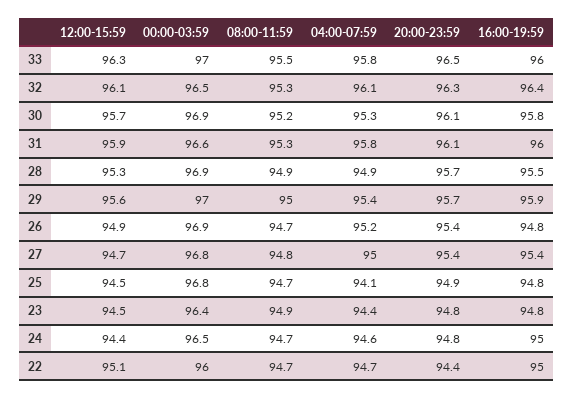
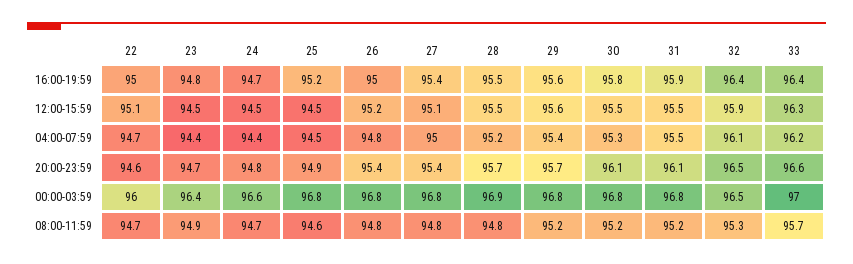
  {
    "12:00-15:59": {
      "33": 96.3,
-     "32": 96.1,
+     "32": 95.9,
-     "30": 95.7,
+     "30": 95.5,
-     "31": 95.9,
+     "31": 95.5,
-     "28": 95.3,
+     "28": 95.5,
      "29": 95.6,
-     "26": 94.9,
+     "26": 95.2,
-     "27": 94.7,
+     "27": 95.1,
      "25": 94.5,
      "23": 94.5,
-     "24": 94.4,
+     "24": 94.5,
      "22": 95.1
    },
    "00:00-03:59": {
      "33": 97,
      "32": 96.5,
-     "30": 96.9,
+     "30": 96.8,
-     "31": 96.6,
+     "31": 96.8,
      "28": 96.9,
-     "29": 97,
+     "29": 96.8,
-     "26": 96.9,
+     "26": 96.8,
      "27": 96.8,
      "25": 96.8,
      "23": 96.4,
-     "24": 96.5,
+     "24": 96.6,
      "22": 96
    },
    "08:00-11:59": {
-     "33": 95.5,
+     "33": 95.7,
      "32": 95.3,
      "30": 95.2,
-     "31": 95.3,
+     "31": 95.2,
-     "28": 94.9,
+     "28": 94.8,
-     "29": 95,
+     "29": 95.2,
-     "26": 94.7,
+     "26": 94.8,
      "27": 94.8,
-     "25": 94.7,
+     "25": 94.6,
      "23": 94.9,
      "24": 94.7,
      "22": 94.7
    },
    "04:00-07:59": {
-     "33": 95.8,
+     "33": 96.2,
      "32": 96.1,
      "30": 95.3,
-     "31": 95.8,
+     "31": 95.5,
-     "28": 94.9,
+     "28": 95.2,
      "29": 95.4,
-     "26": 95.2,
+     "26": 94.8,
      "27": 95,
-     "25": 94.1,
+     "25": 94.5,
      "23": 94.4,
-     "24": 94.6,
+     "24": 94.4,
      "22": 94.7
    },
    "20:00-23:59": {
-     "33": 96.5,
+     "33": 96.6,
-     "32": 96.3,
+     "32": 96.5,
      "30": 96.1,
      "31": 96.1,
      "28": 95.7,
      "29": 95.7,
      "26": 95.4,
      "27": 95.4,
      "25": 94.9,
-     "23": 94.8,
+     "23": 94.7,
      "24": 94.8,
-     "22": 94.4
+     "22": 94.6
    },
    "16:00-19:59": {
-     "33": 96,
+     "33": 96.4,
      "32": 96.4,
      "30": 95.8,
-     "31": 96,
+     "31": 95.9,
      "28": 95.5,
-     "29": 95.9,
+     "29": 95.6,
-     "26": 94.8,
+     "26": 95,
      "27": 95.4,
-     "25": 94.8,
+     "25": 95.2,
      "23": 94.8,
-     "24": 95,
+     "24": 94.7,
      "22": 95
    }
  }

